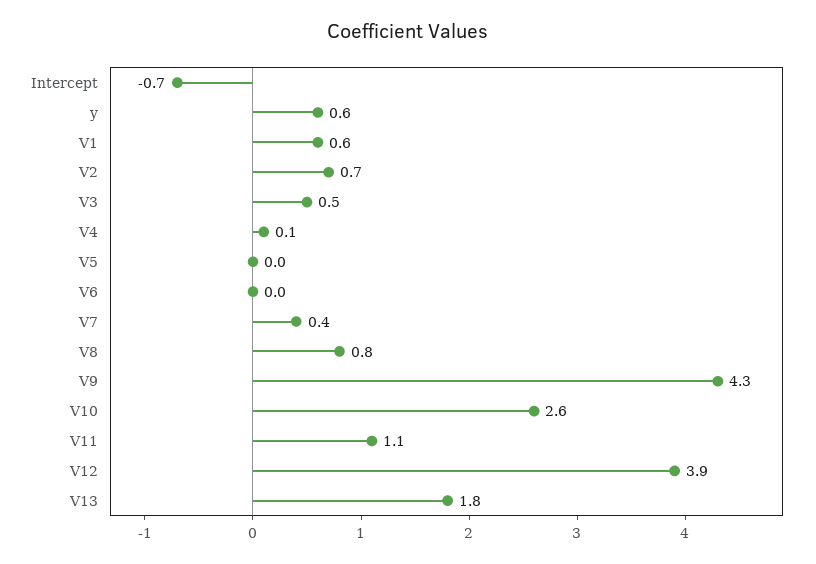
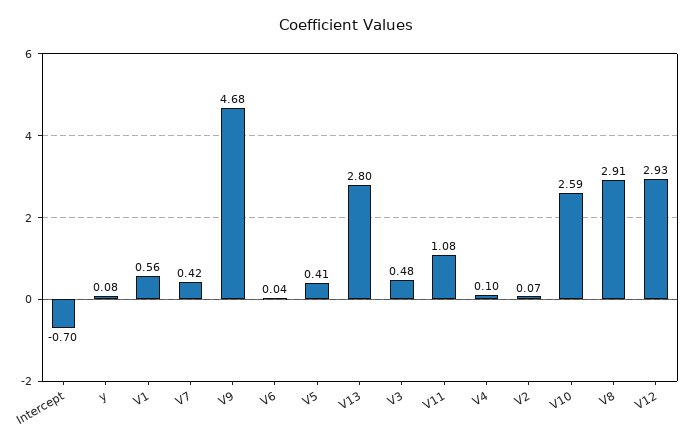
  {
    "Intercept": -0.7,
-   "y": 0.6,
+   "y": 0.08,
    "V1": 0.56,
-   "V2": 0.7,
+   "V2": 0.07,
    "V3": 0.48,
    "V4": 0.1,
-   "V5": 0,
+   "V5": 0.41,
    "V6": 0.04,
    "V7": 0.42,
-   "V8": 0.8,
+   "V8": 2.91,
-   "V9": 4.3,
+   "V9": 4.68,
    "V10": 2.59,
    "V11": 1.08,
-   "V12": 3.9,
+   "V12": 2.93,
-   "V13": 1.8
+   "V13": 2.8
  }

